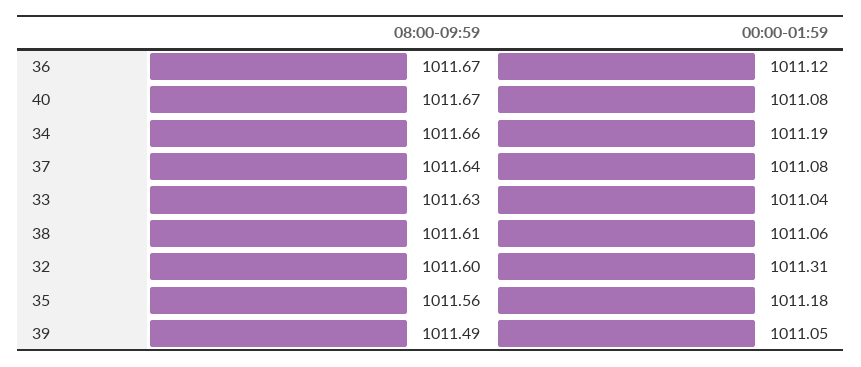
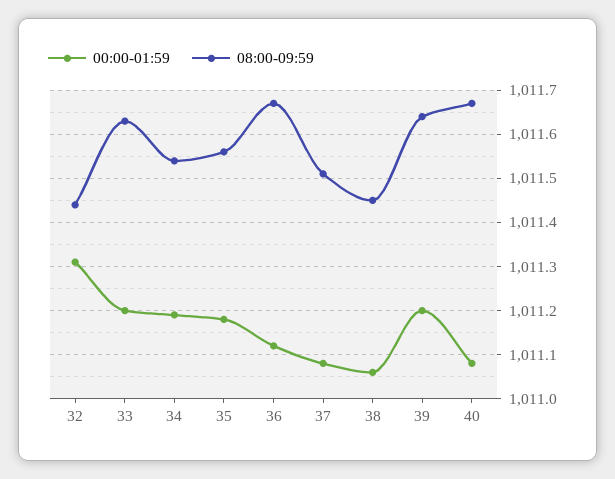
  {
    "08:00-09:59": {
      "36": 1011.67,
      "40": 1011.67,
-     "34": 1011.66,
+     "34": 1011.55,
-     "37": 1011.64,
+     "37": 1011.5,
      "33": 1011.63,
-     "38": 1011.61,
+     "38": 1011.45,
-     "32": 1011.6,
+     "32": 1011.45,
      "35": 1011.56,
-     "39": 1011.49
+     "39": 1011.65
    },
    "00:00-01:59": {
      "36": 1011.12,
      "40": 1011.08,
      "34": 1011.19,
      "37": 1011.08,
-     "33": 1011.04,
+     "33": 1011.2,
      "38": 1011.06,
      "32": 1011.31,
      "35": 1011.18,
-     "39": 1011.05
+     "39": 1011.2
    }
  }

